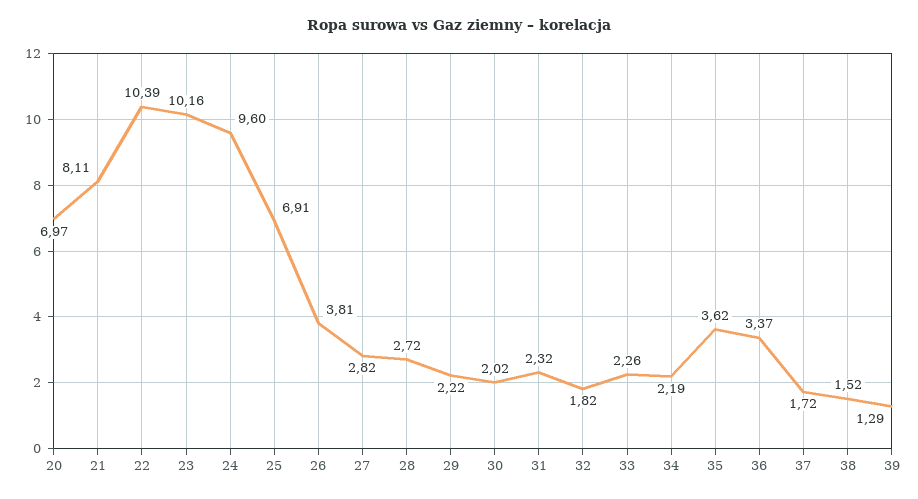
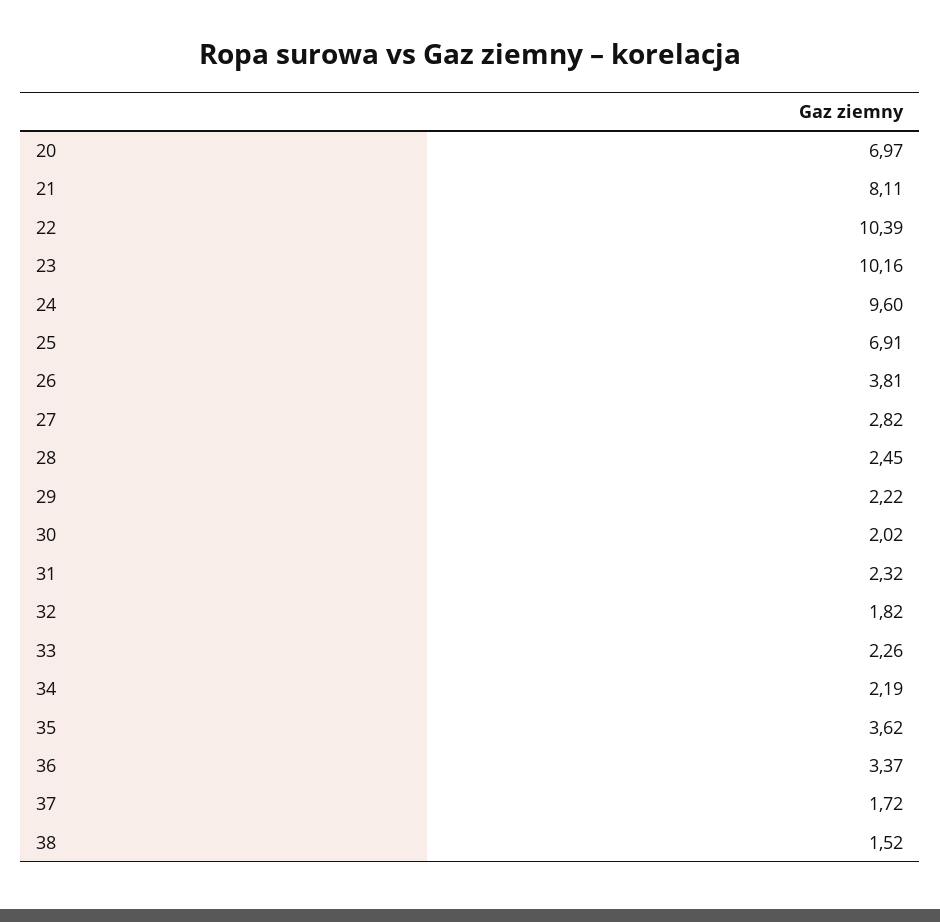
  {
    "20": 6.97,
    "21": 8.11,
    "22": 10.39,
    "23": 10.16,
    "24": 9.6,
    "25": 6.91,
    "26": 3.81,
    "27": 2.82,
-   "28": 2.72,
+   "28": 2.45,
    "29": 2.22,
    "30": 2.02,
    "31": 2.32,
    "32": 1.82,
    "33": 2.26,
    "34": 2.19,
    "35": 3.62,
    "36": 3.37,
    "37": 1.72,
-   "38": 1.52,
+   "38": 1.52
-   "39": 1.29
  }

